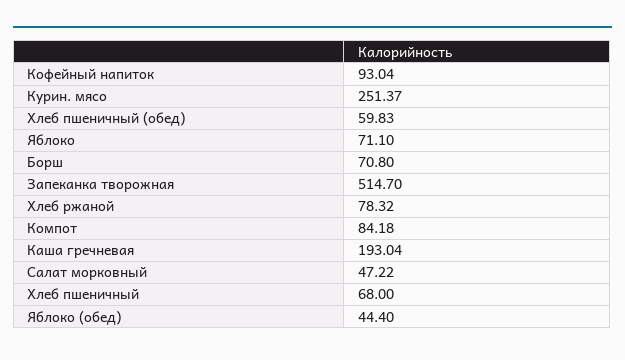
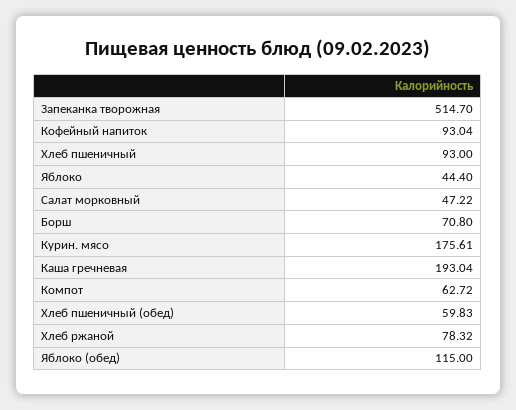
  {
    "Кофейный напиток": 93.04,
-   "Курин. мясо": 251.37,
+   "Курин. мясо": 175.61,
    "Хлеб пшеничный (обед)": 59.83,
-   "Яблоко": 71.1,
+   "Яблоко": 44.4,
    "Борш": 70.8,
    "Запеканка творожная": 514.7,
    "Хлеб ржаной": 78.32,
-   "Компот": 84.18,
+   "Компот": 62.72,
    "Каша гречневая": 193.04,
    "Салат морковный": 47.22,
-   "Хлеб пшеничный": 68,
+   "Хлеб пшеничный": 93,
-   "Яблоко (обед)": 44.4
+   "Яблоко (обед)": 115
  }

